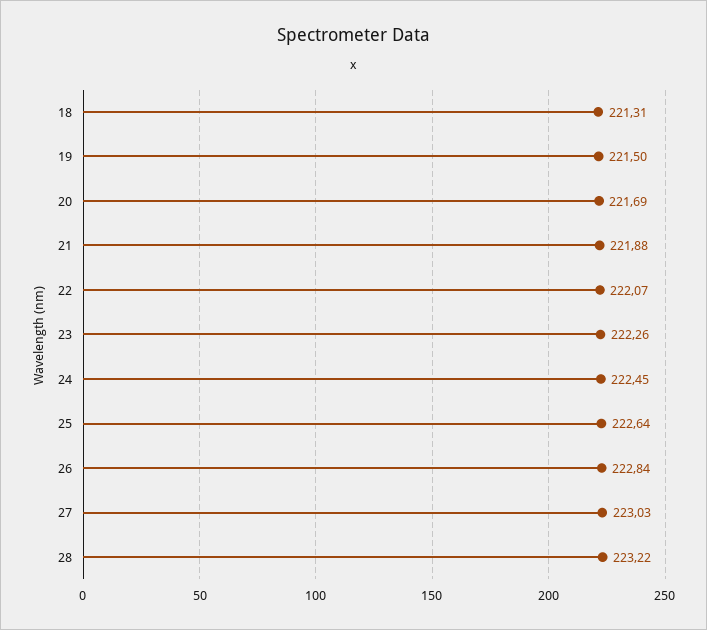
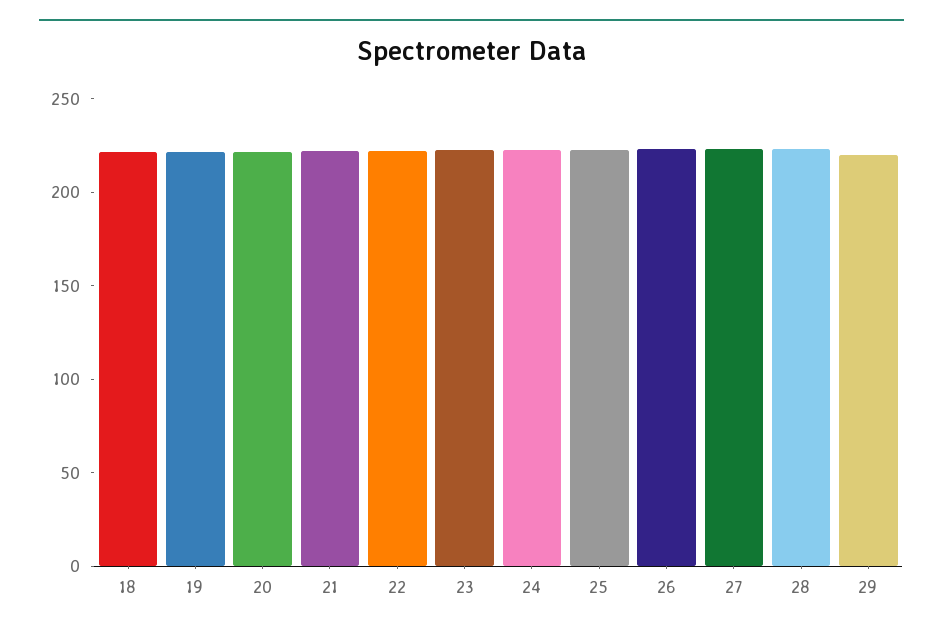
  {
    "18": 221.31,
    "19": 221.5,
    "20": 221.69,
    "21": 221.88,
    "22": 222.07,
    "23": 222.26,
    "24": 222.45,
    "25": 222.64,
    "26": 222.84,
    "27": 223.03,
-   "28": 223.22
+   "28": 223.22,
+   "29": 220
  }

